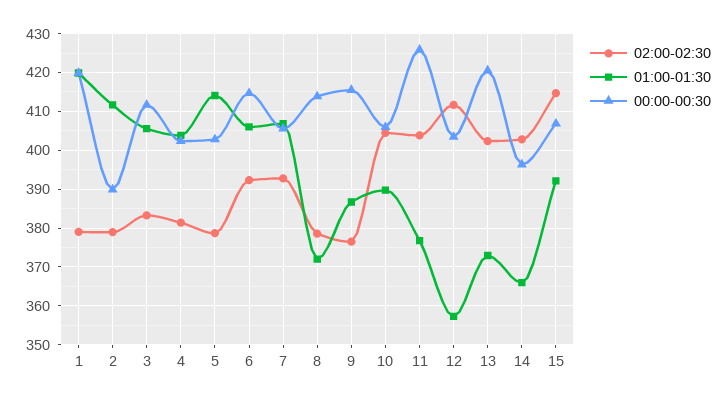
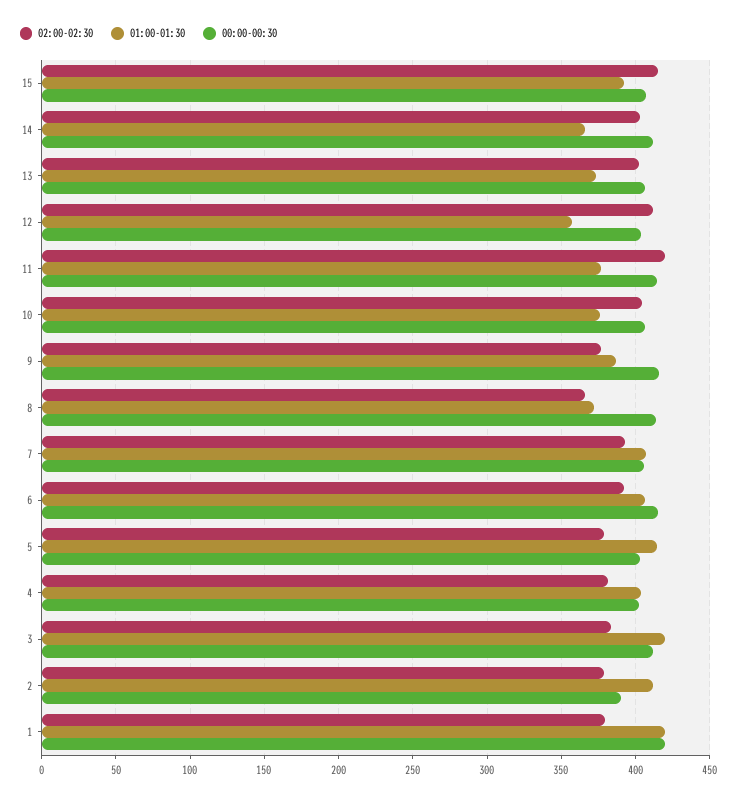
  {
    "02:00-02:30": {
      "1": 380,
      "2": 378,
      "3": 384,
      "4": 382,
      "5": 378,
      "6": 392,
      "7": 392,
-     "8": 378,
+     "8": 365,
      "9": 376,
      "10": 404,
-     "11": 404,
+     "11": 420,
      "12": 412,
      "13": 402,
      "14": 402,
      "15": 414
    },
    "01:00-01:30": {
      "1": 420,
      "2": 412,
-     "3": 406,
+     "3": 420,
      "4": 404,
      "5": 414,
      "6": 406,
      "7": 406,
      "8": 372,
      "9": 386,
-     "10": 390,
+     "10": 375,
      "11": 376,
      "12": 358,
      "13": 372,
      "14": 366,
      "15": 392
    },
    "00:00-00:30": {
      "1": 420,
      "2": 390,
      "3": 412,
      "4": 402,
      "5": 402,
      "6": 414,
      "7": 406,
      "8": 414,
      "9": 416,
      "10": 406,
-     "11": 426,
+     "11": 415,
      "12": 404,
-     "13": 420,
+     "13": 405,
-     "14": 396,
+     "14": 410,
      "15": 406
    }
  }

